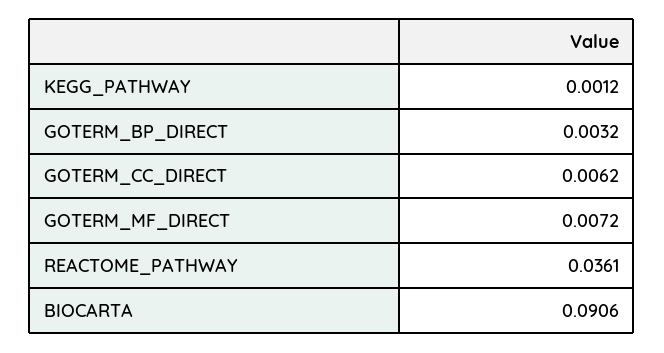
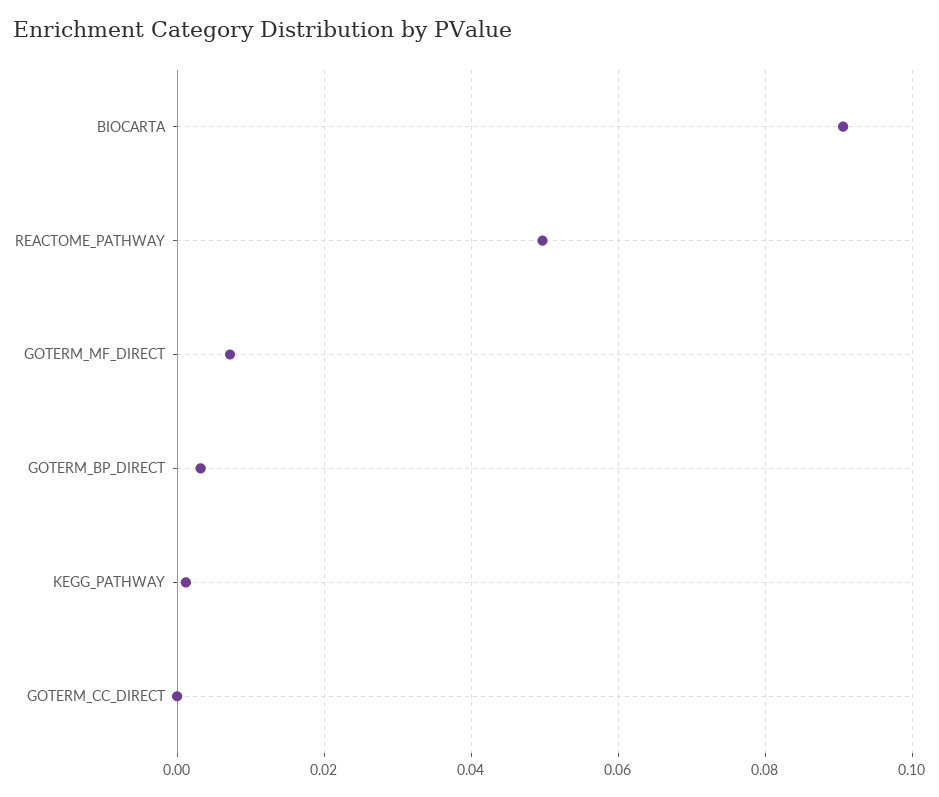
  {
    "KEGG_PATHWAY": 0.0012,
    "GOTERM_BP_DIRECT": 0.0032,
-   "GOTERM_CC_DIRECT": 0.0062,
+   "GOTERM_CC_DIRECT": 0,
    "GOTERM_MF_DIRECT": 0.0072,
-   "REACTOME_PATHWAY": 0.0361,
+   "REACTOME_PATHWAY": 0.05,
    "BIOCARTA": 0.0906
  }

